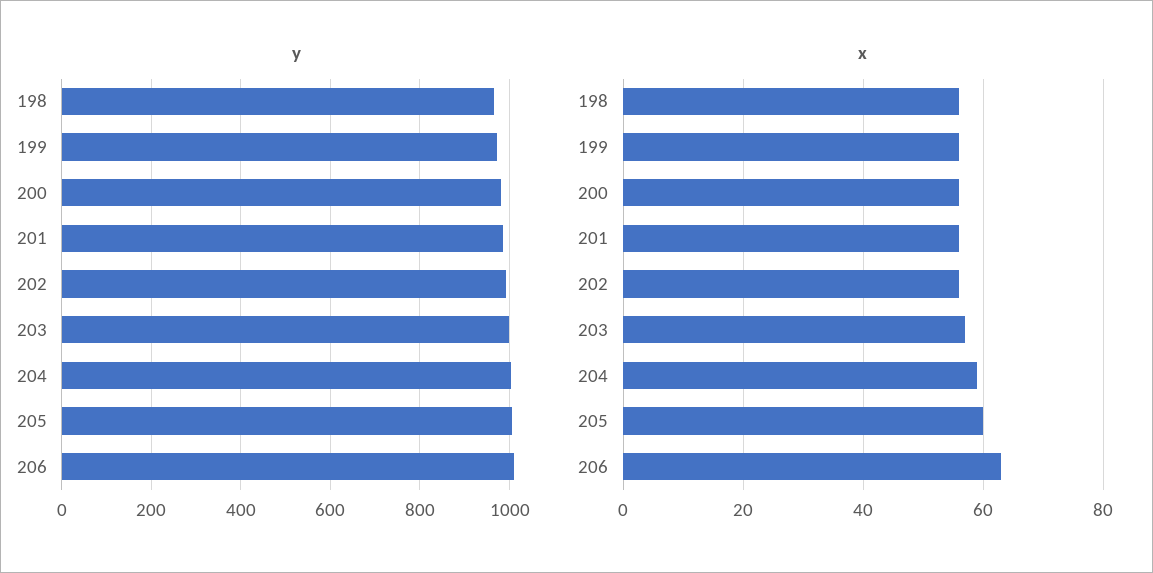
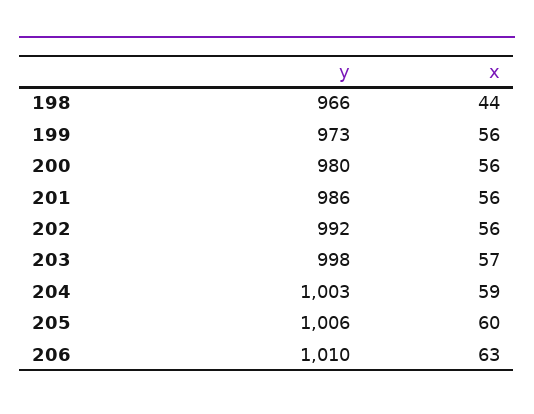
  {
    "y": {
      "198": 966,
      "199": 973,
      "200": 980,
      "201": 986,
      "202": 992,
      "203": 998,
      "204": 1003,
      "205": 1006,
      "206": 1010
    },
    "x": {
-     "198": 55,
+     "198": 44,
      "199": 56,
      "200": 56,
      "201": 56,
      "202": 56,
      "203": 57,
      "204": 59,
      "205": 60,
      "206": 63
    }
  }

